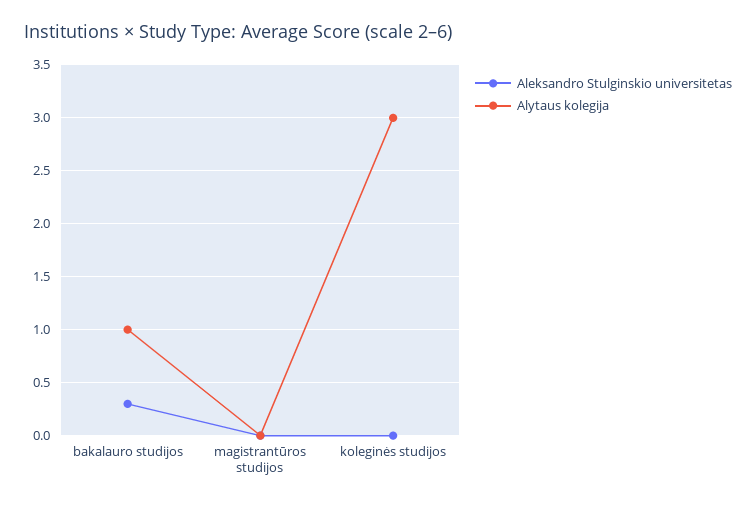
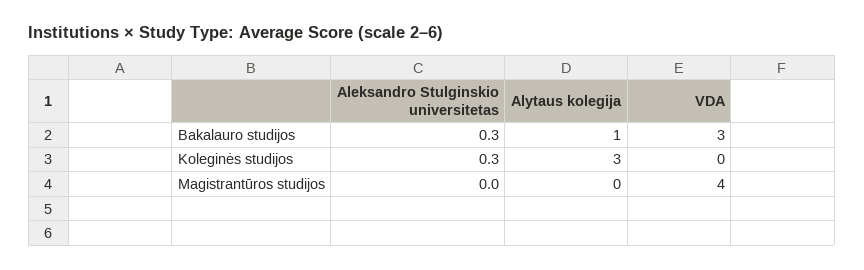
  {
    "Aleksandro Stulginskio universitetas": {
      "bakalauro studijos": 0.3,
      "magistrantūros studijos": 0,
-     "koleginės studijos": 0
+     "koleginės studijos": 0.3
    },
    "Alytaus kolegija": {
      "bakalauro studijos": 1,
      "magistrantūros studijos": 0,
      "koleginės studijos": 3
-   }
+   },
+   "VDA": {
+     "bakalauro studijos": 3,
+     "koleginės studijos": 0,
+     "magistrantūros studijos": 4
+   }
  }

